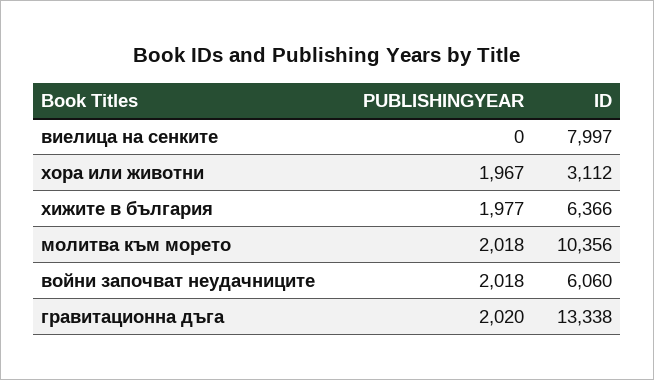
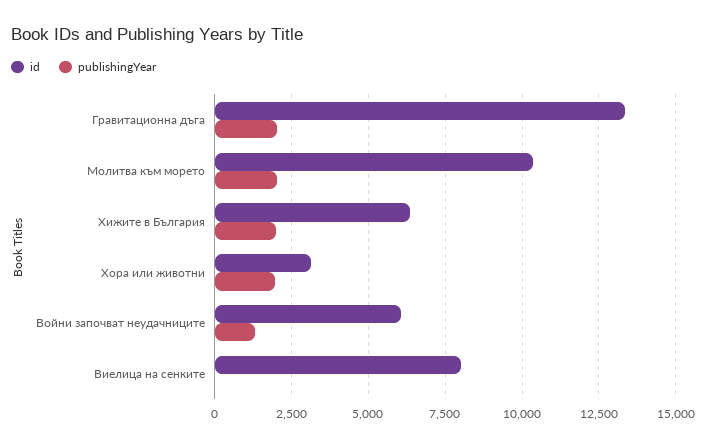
  {
    "PUBLISHINGYEAR": {
      "виелица на сенките": 0,
      "хора или животни": 1967,
      "хижите в българия": 1977,
      "молитва към морето": 2018,
-     "войни започват неудачниците": 2018,
+     "войни започват неудачниците": 1250,
      "гравитационна дъга": 2020
    },
    "ID": {
      "виелица на сенките": 7997,
      "хора или животни": 3112,
      "хижите в българия": 6366,
      "молитва към морето": 10356,
      "войни започват неудачниците": 6060,
      "гравитационна дъга": 13338
    }
  }

